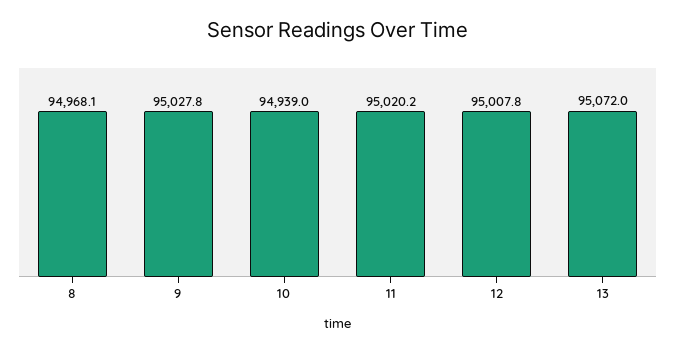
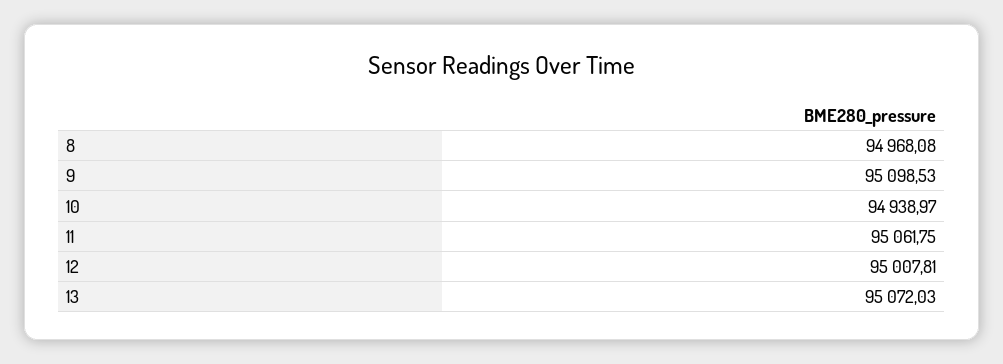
  {
    "8": 94968.08,
-   "9": 95027.8,
+   "9": 95098.53,
    "10": 94938.97,
-   "11": 95020.2,
+   "11": 95061.75,
    "12": 95007.81,
    "13": 95072.03
  }

